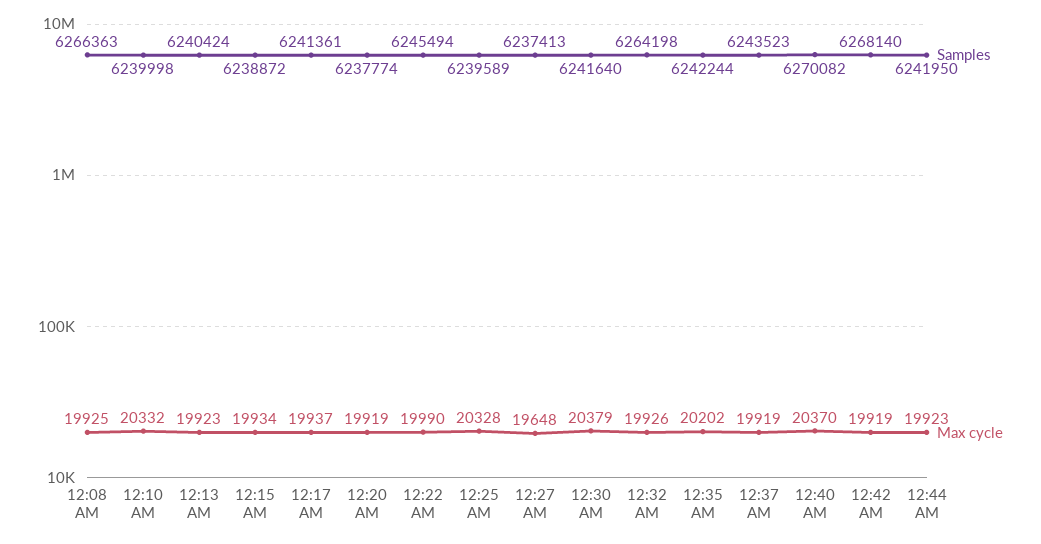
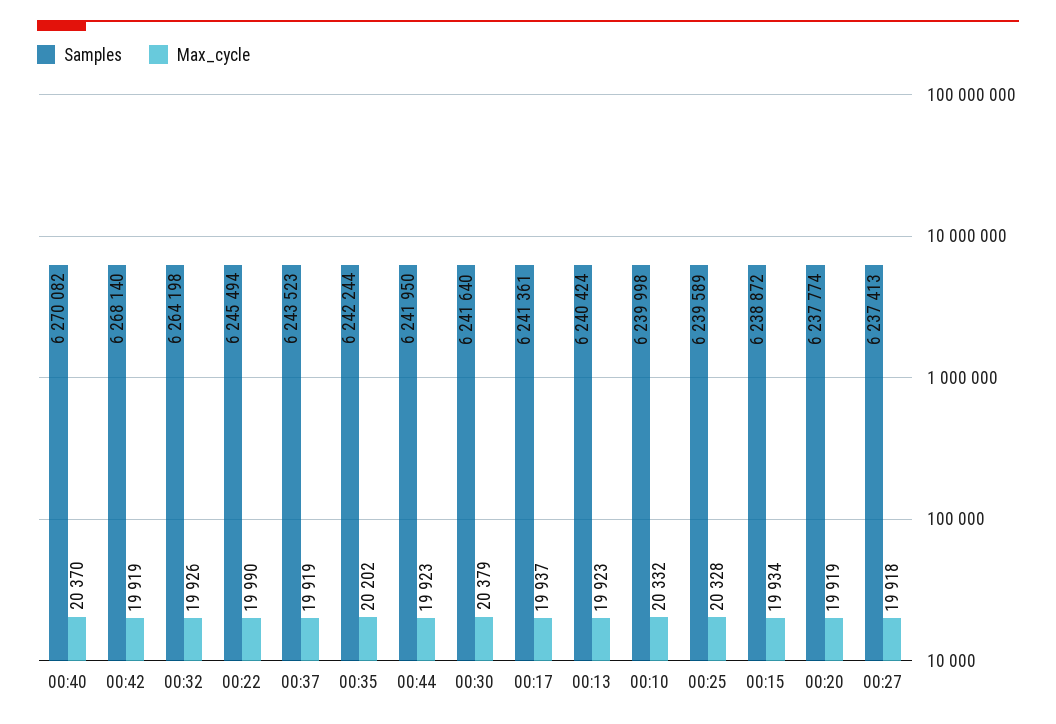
  {
    "Samples": {
-     "12:08 AM": 6266363,
      "12:10 AM": 6239998,
      "12:13 AM": 6240424,
      "12:15 AM": 6238872,
      "12:17 AM": 6241361,
      "12:20 AM": 6237774,
      "12:22 AM": 6245494,
      "12:25 AM": 6239589,
      "12:27 AM": 6237413,
      "12:30 AM": 6241640,
      "12:32 AM": 6264198,
      "12:35 AM": 6242244,
      "12:37 AM": 6243523,
      "12:40 AM": 6270082,
      "12:42 AM": 6268140,
      "12:44 AM": 6241950
    },
    "Max cycle": {
-     "12:08 AM": 19925,
      "12:10 AM": 20332,
      "12:13 AM": 19923,
      "12:15 AM": 19934,
      "12:17 AM": 19937,
      "12:20 AM": 19919,
      "12:22 AM": 19990,
      "12:25 AM": 20328,
-     "12:27 AM": 19648,
+     "12:27 AM": 19918,
      "12:30 AM": 20379,
      "12:32 AM": 19926,
      "12:35 AM": 20202,
      "12:37 AM": 19919,
      "12:40 AM": 20370,
      "12:42 AM": 19919,
      "12:44 AM": 19923
    }
  }

